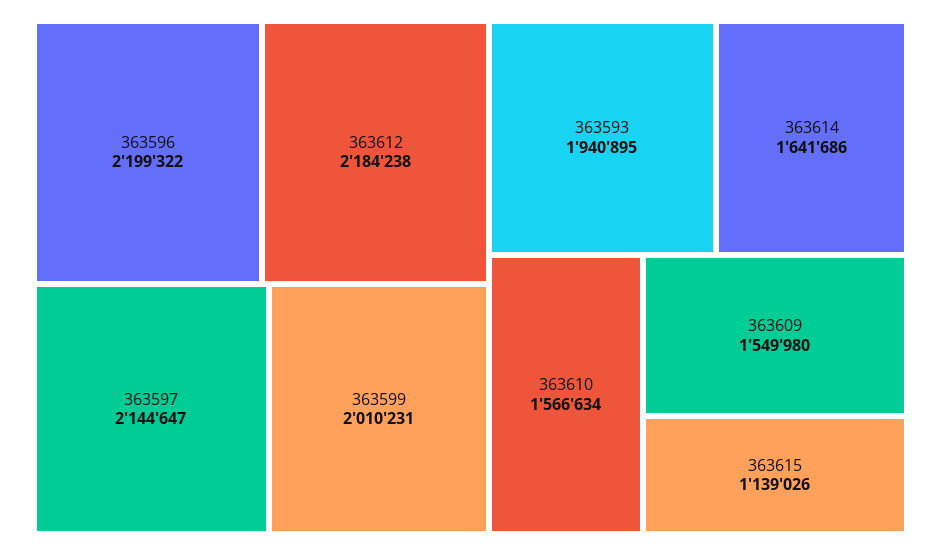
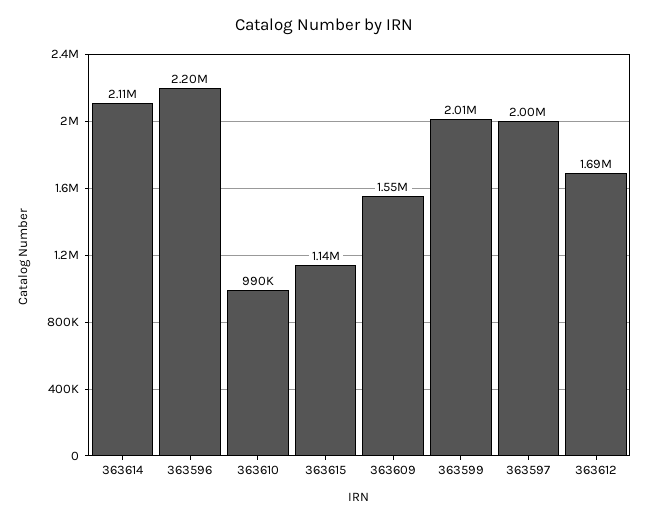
  {
    "363596": 2199322,
-   "363612": 2184238,
+   "363612": 1690000,
-   "363597": 2144647,
+   "363597": 2000000,
    "363599": 2010231,
-   "363593": 1940895,
-   "363614": 1641686,
+   "363614": 2110000,
-   "363610": 1566634,
+   "363610": 990000,
    "363609": 1549980,
    "363615": 1139026
  }

